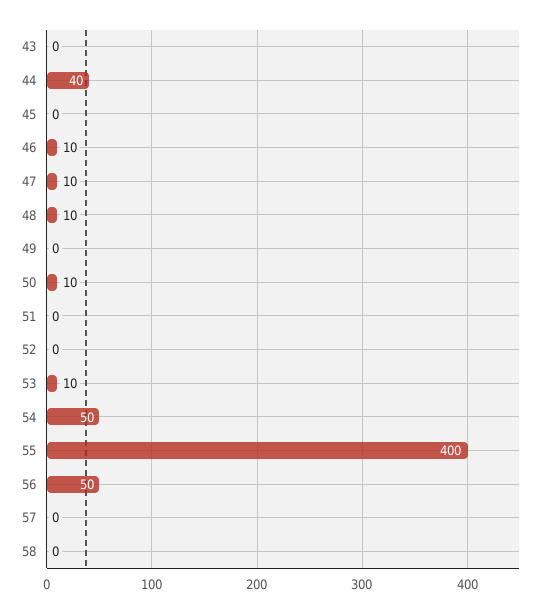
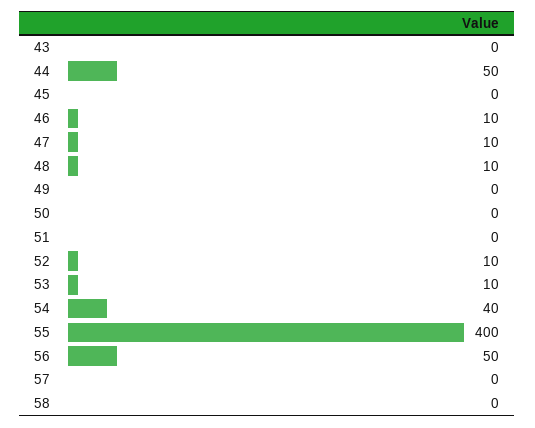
  {
    "43": 0,
-   "44": 40,
+   "44": 50,
    "45": 0,
    "46": 10,
    "47": 10,
    "48": 10,
    "49": 0,
-   "50": 10,
+   "50": 0,
    "51": 0,
-   "52": 0,
+   "52": 10,
    "53": 10,
-   "54": 50,
+   "54": 40,
    "55": 400,
    "56": 50,
    "57": 0,
    "58": 0
  }

